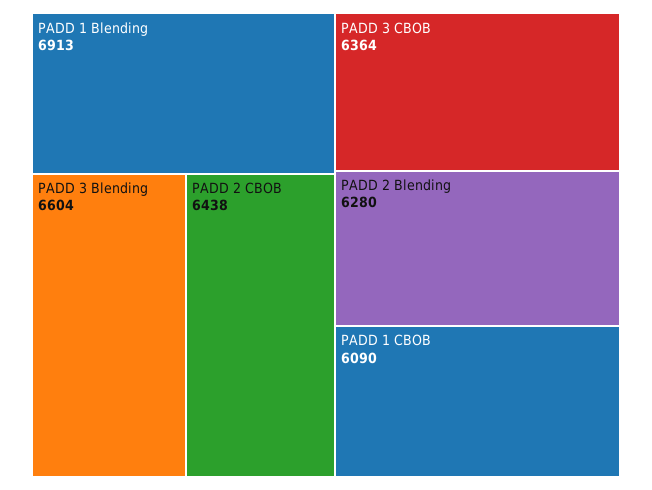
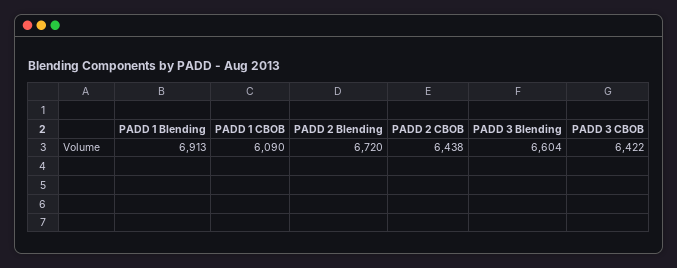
  {
    "PADD 1 Blending": 6913,
    "PADD 3 Blending": 6604,
    "PADD 2 CBOB": 6438,
-   "PADD 3 CBOB": 6364,
+   "PADD 3 CBOB": 6422,
-   "PADD 2 Blending": 6280,
+   "PADD 2 Blending": 6720,
    "PADD 1 CBOB": 6090
  }

